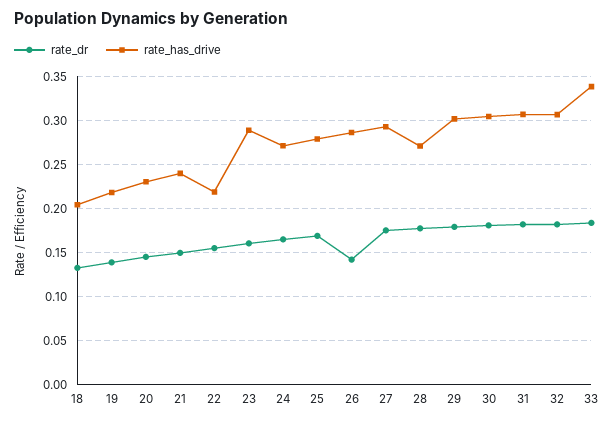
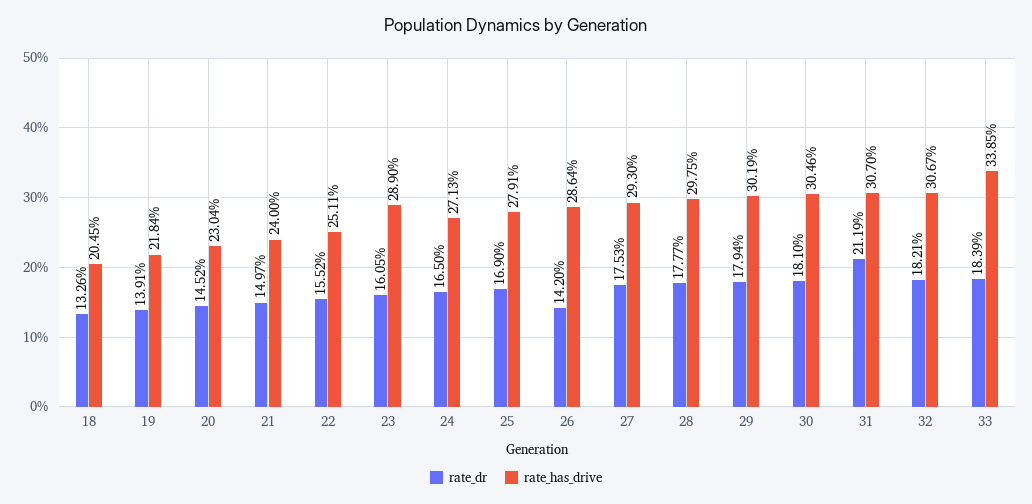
  {
    "rate_dr": {
      "18": 0.1326,
      "19": 0.1391,
      "20": 0.1452,
      "21": 0.1497,
      "22": 0.1552,
      "23": 0.1605,
      "24": 0.165,
      "25": 0.169,
      "26": 0.142,
      "27": 0.1753,
      "28": 0.1777,
      "29": 0.1794,
      "30": 0.181,
-     "31": 0.18,
+     "31": 0.2119,
      "32": 0.1821,
      "33": 0.1839
    },
    "rate_has_drive": {
      "18": 0.2045,
      "19": 0.2184,
      "20": 0.2304,
      "21": 0.24,
-     "22": 0.22,
+     "22": 0.2511,
      "23": 0.289,
      "24": 0.2713,
      "25": 0.2791,
      "26": 0.2864,
      "27": 0.293,
-     "28": 0.27,
+     "28": 0.2975,
      "29": 0.3019,
      "30": 0.3046,
      "31": 0.307,
      "32": 0.3067,
      "33": 0.3385
    }
  }

